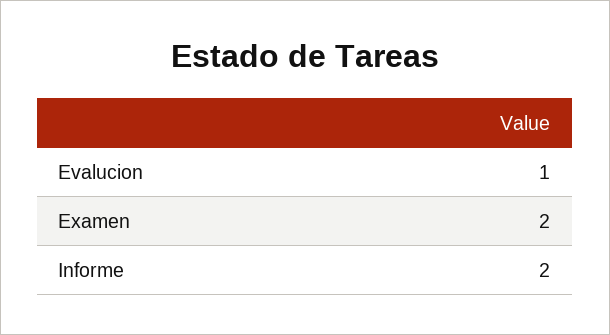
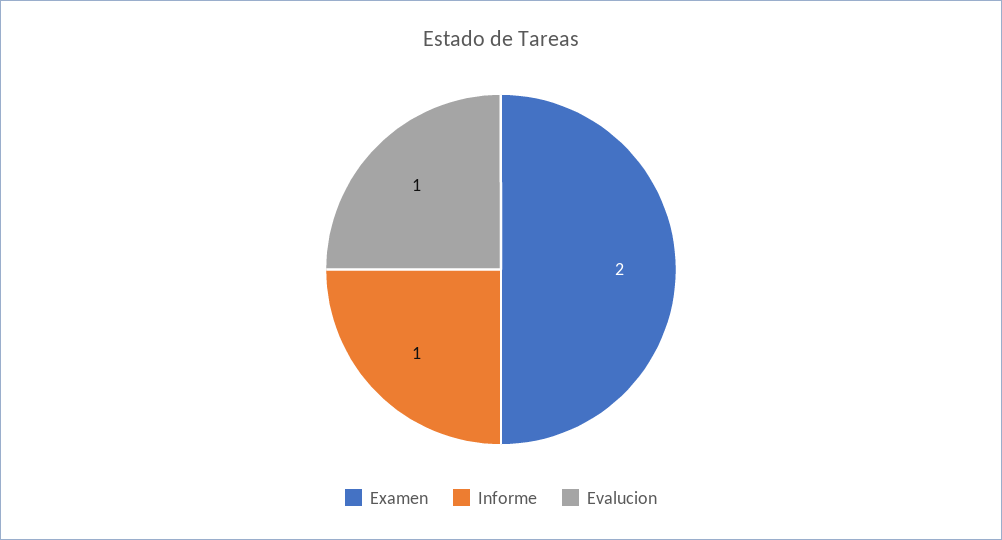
  {
    "Evalucion": 1,
    "Examen": 2,
-   "Informe": 2
+   "Informe": 1
  }

